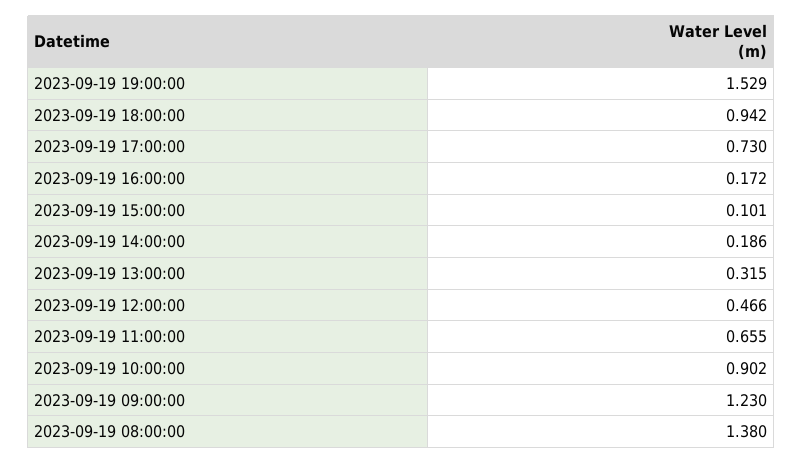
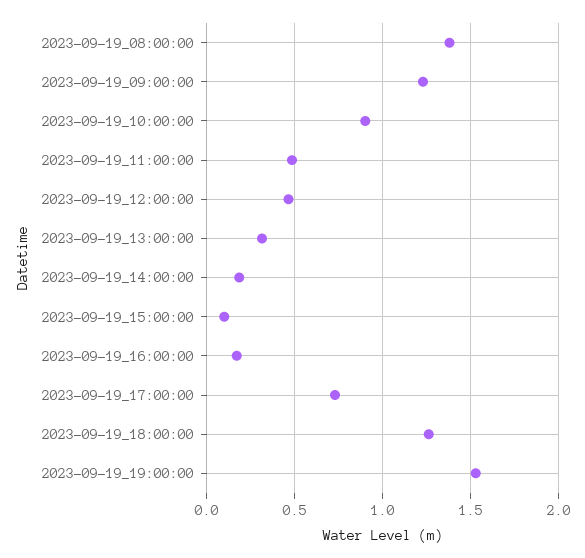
  {
    "2023-09-19 19:00:00": 1.529,
-   "2023-09-19 18:00:00": 0.942,
+   "2023-09-19 18:00:00": 1.25,
    "2023-09-19 17:00:00": 0.73,
    "2023-09-19 16:00:00": 0.172,
    "2023-09-19 15:00:00": 0.101,
    "2023-09-19 14:00:00": 0.186,
    "2023-09-19 13:00:00": 0.315,
    "2023-09-19 12:00:00": 0.466,
-   "2023-09-19 11:00:00": 0.655,
+   "2023-09-19 11:00:00": 0.5,
    "2023-09-19 10:00:00": 0.902,
    "2023-09-19 09:00:00": 1.23,
    "2023-09-19 08:00:00": 1.38
  }

